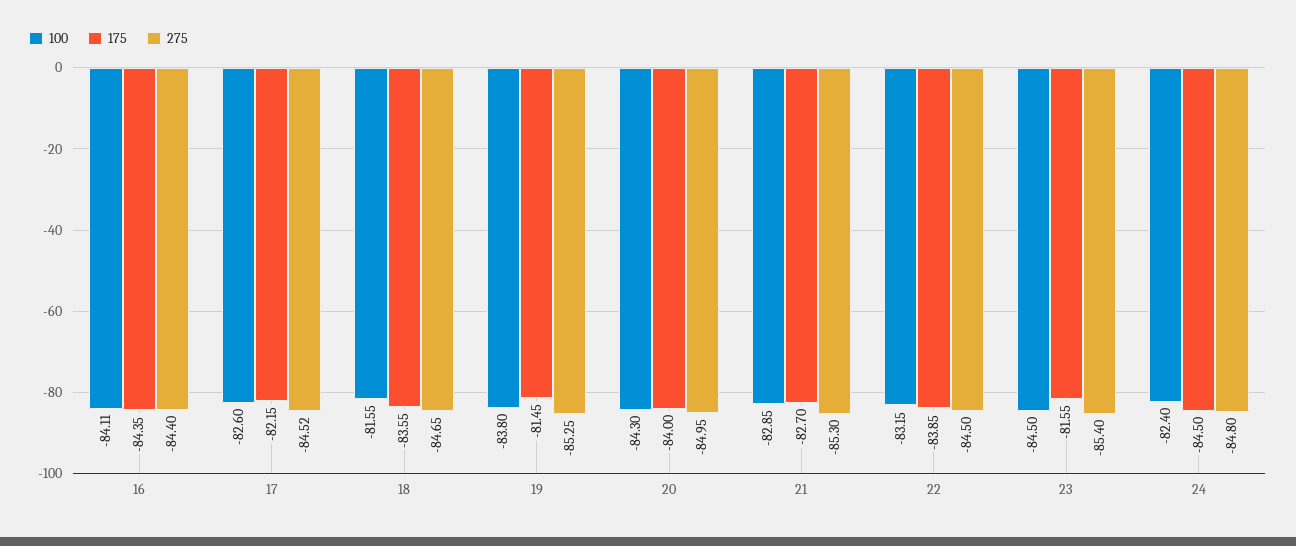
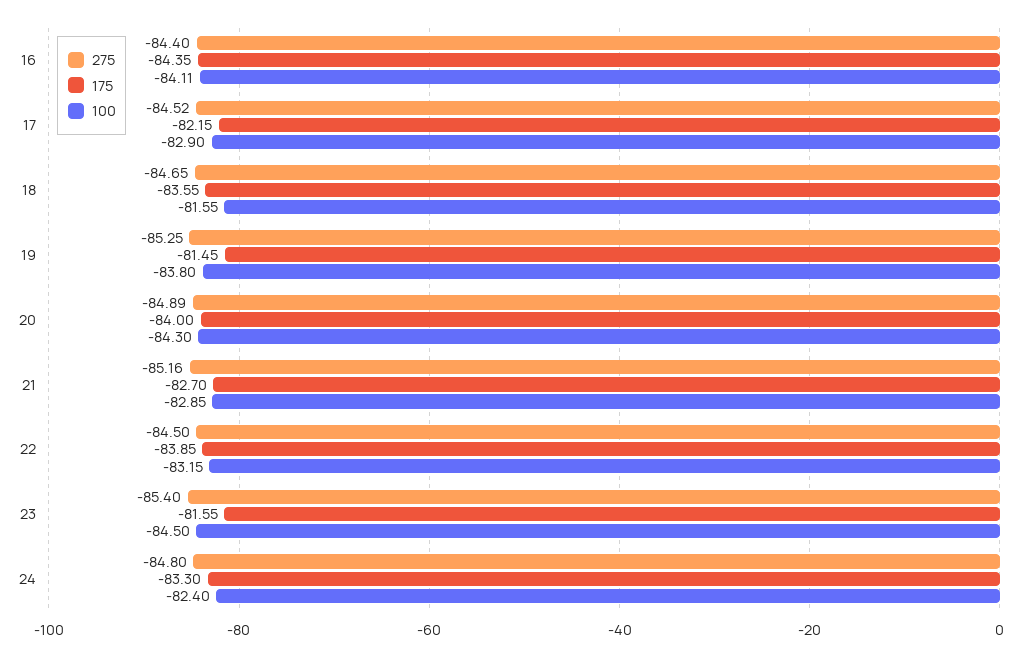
  {
    "100": {
      "16": -84.11,
-     "17": -82.6,
+     "17": -82.9,
      "18": -81.55,
      "19": -83.8,
      "20": -84.3,
      "21": -82.85,
      "22": -83.15,
      "23": -84.5,
      "24": -82.4
    },
    "175": {
      "16": -84.35,
      "17": -82.15,
      "18": -83.55,
      "19": -81.45,
      "20": -84,
      "21": -82.7,
      "22": -83.85,
      "23": -81.55,
-     "24": -84.5
+     "24": -83.3
    },
    "275": {
      "16": -84.4,
      "17": -84.52,
      "18": -84.65,
      "19": -85.25,
-     "20": -84.95,
+     "20": -84.89,
-     "21": -85.3,
+     "21": -85.16,
      "22": -84.5,
      "23": -85.4,
      "24": -84.8
    }
  }

